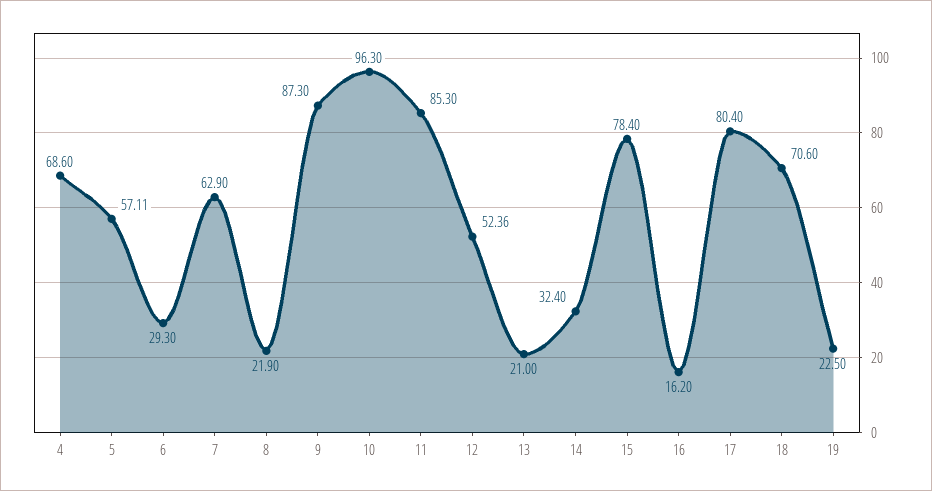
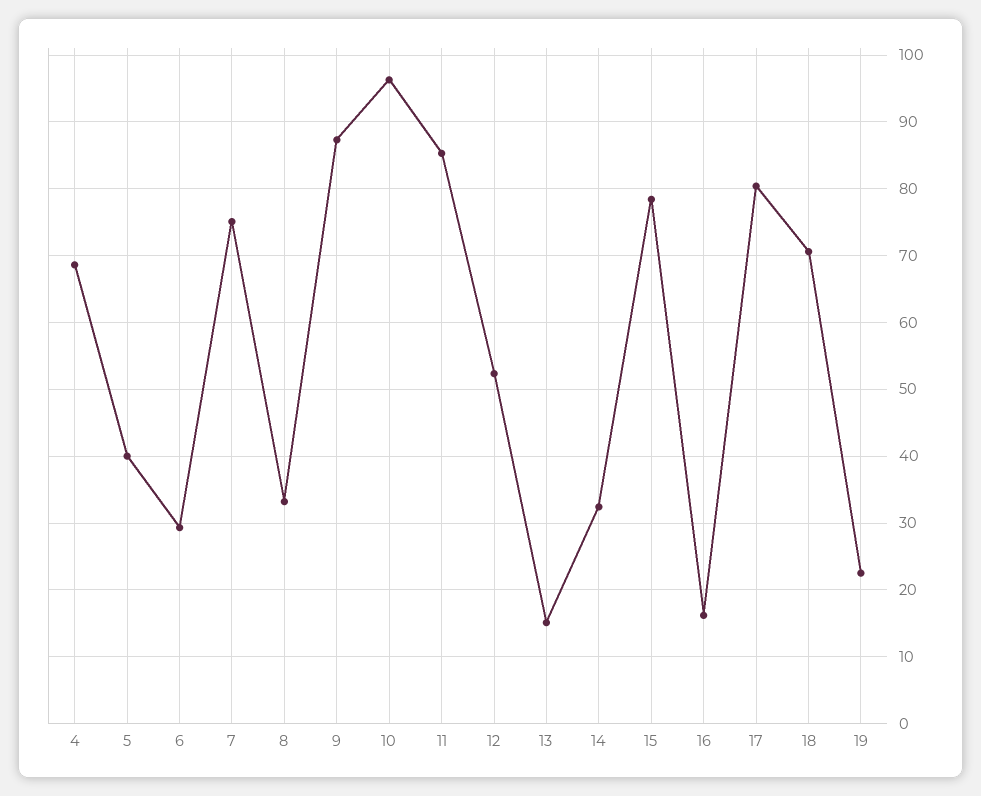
  {
    "4": 68.6,
-   "5": 57.11,
+   "5": 40,
    "6": 29.3,
-   "7": 62.9,
+   "7": 75,
-   "8": 21.9,
+   "8": 33,
    "9": 87.3,
    "10": 96.3,
    "11": 85.3,
    "12": 52.36,
-   "13": 21,
+   "13": 15,
    "14": 32.4,
    "15": 78.4,
    "16": 16.2,
    "17": 80.4,
    "18": 70.6,
    "19": 22.5
  }

